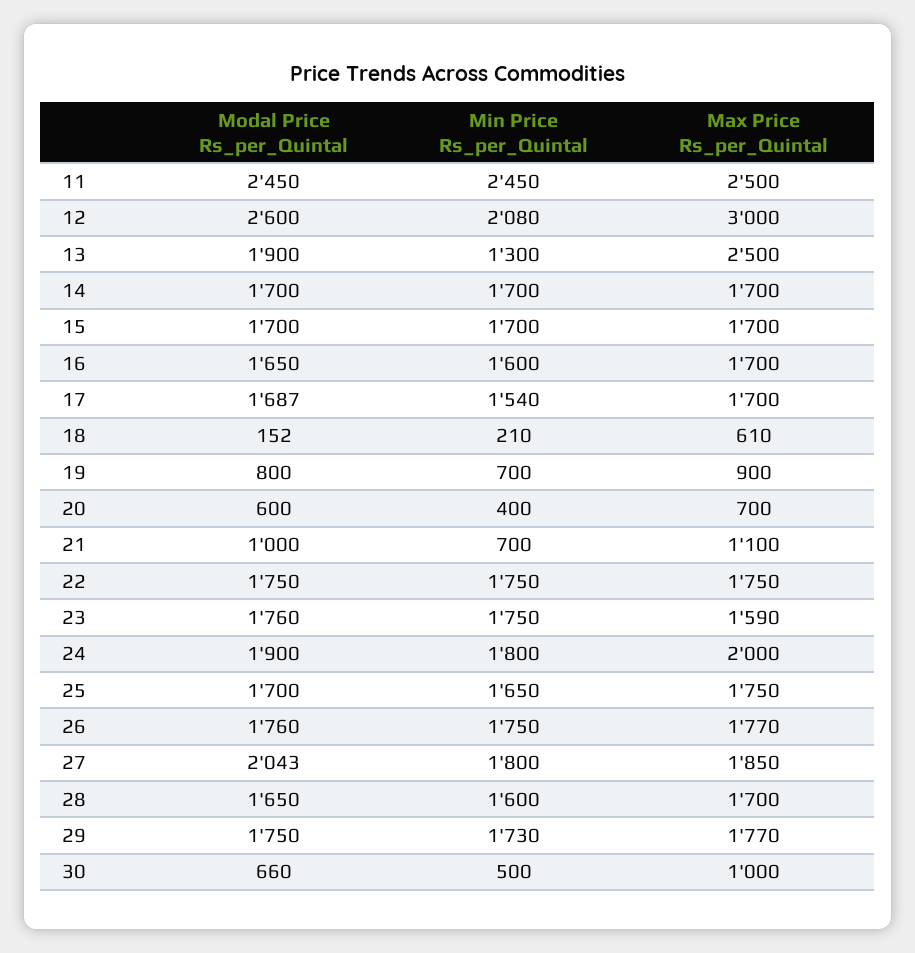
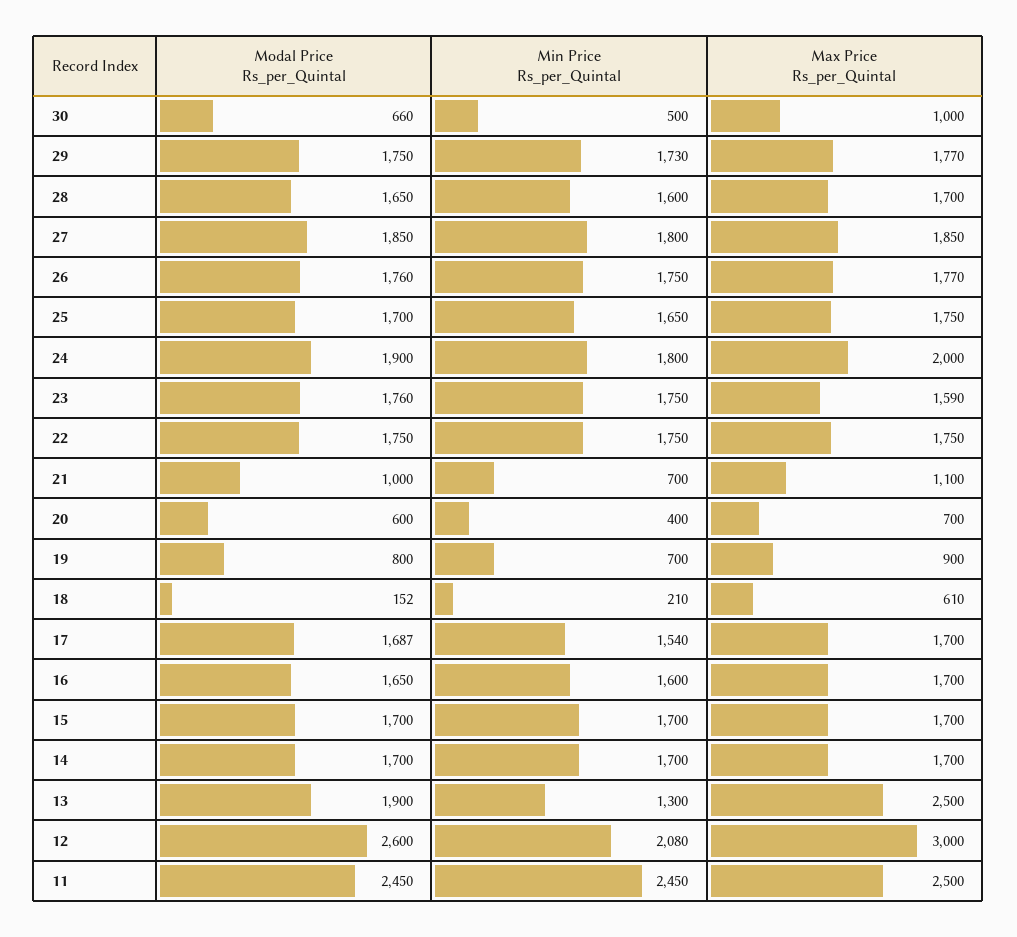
  {
    "Modal Price Rs_per_Quintal": {
      "11": 2450,
      "12": 2600,
      "13": 1900,
      "14": 1700,
      "15": 1700,
      "16": 1650,
      "17": 1687,
      "18": 152,
      "19": 800,
      "20": 600,
      "21": 1000,
      "22": 1750,
      "23": 1760,
      "24": 1900,
      "25": 1700,
      "26": 1760,
-     "27": 2043,
+     "27": 1850,
      "28": 1650,
      "29": 1750,
      "30": 660
    },
    "Min Price Rs_per_Quintal": {
      "11": 2450,
      "12": 2080,
      "13": 1300,
      "14": 1700,
      "15": 1700,
      "16": 1600,
      "17": 1540,
      "18": 210,
      "19": 700,
      "20": 400,
      "21": 700,
      "22": 1750,
      "23": 1750,
      "24": 1800,
      "25": 1650,
      "26": 1750,
      "27": 1800,
      "28": 1600,
      "29": 1730,
      "30": 500
    },
    "Max Price Rs_per_Quintal": {
      "11": 2500,
      "12": 3000,
      "13": 2500,
      "14": 1700,
      "15": 1700,
      "16": 1700,
      "17": 1700,
      "18": 610,
      "19": 900,
      "20": 700,
      "21": 1100,
      "22": 1750,
      "23": 1590,
      "24": 2000,
      "25": 1750,
      "26": 1770,
      "27": 1850,
      "28": 1700,
      "29": 1770,
      "30": 1000
    }
  }

